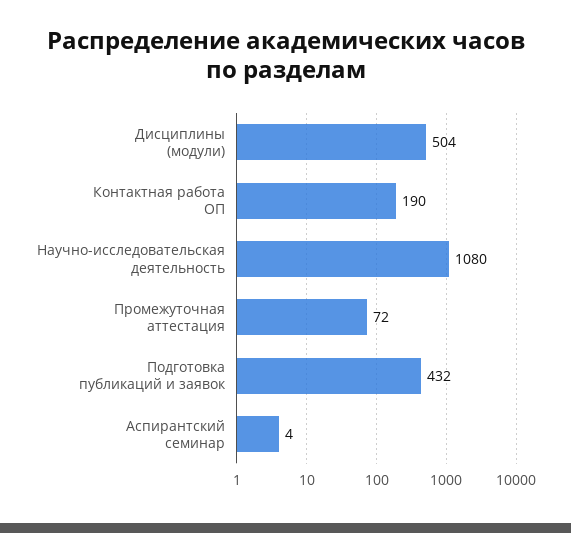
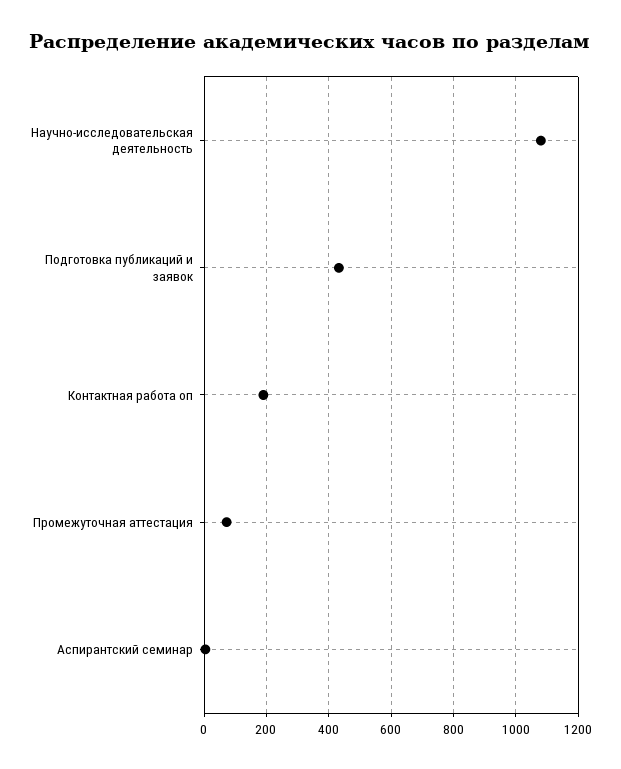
  {
-   "Дисциплины (модули)": 504,
    "Контактная работа ОП": 190,
    "Научно-исследовательская деятельность": 1080,
    "Промежуточная аттестация": 72,
    "Подготовка публикаций и заявок": 432,
    "Аспирантский семинар": 4
  }

